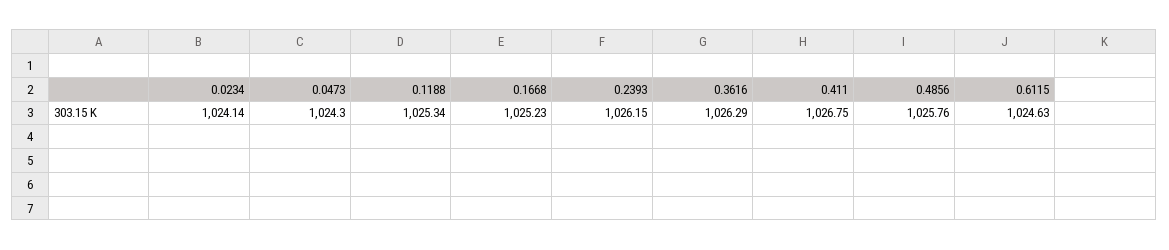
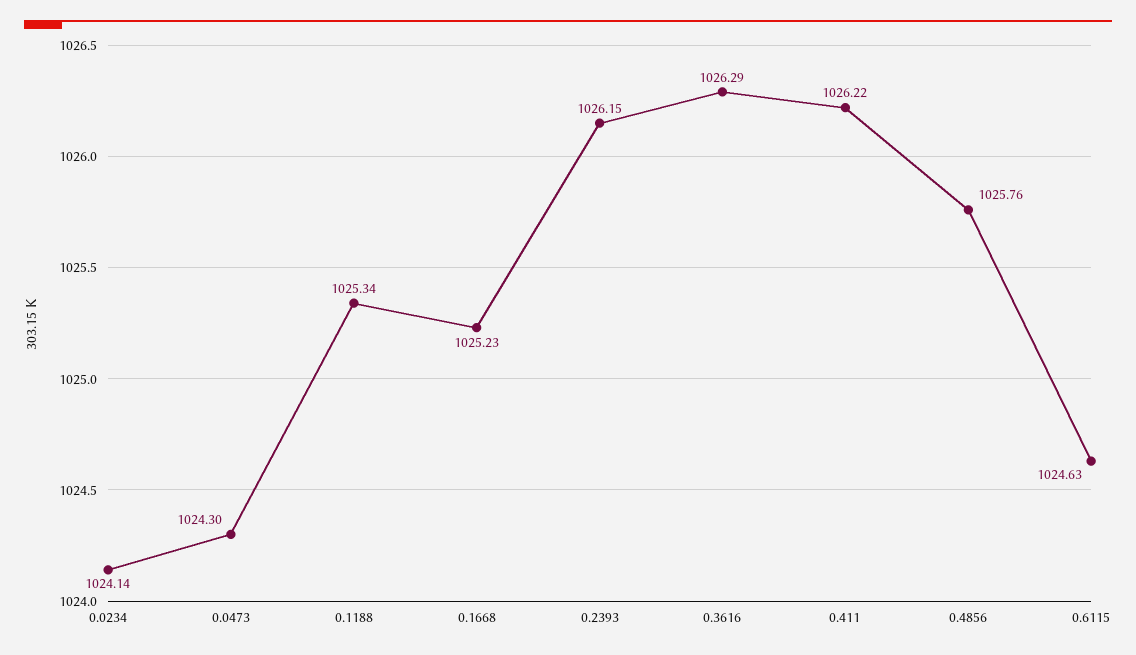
  {
    "0.0234": 1024.14,
    "0.0473": 1024.3,
    "0.1188": 1025.34,
    "0.1668": 1025.23,
    "0.2393": 1026.15,
    "0.3616": 1026.29,
-   "0.411": 1026.75,
+   "0.411": 1026.22,
    "0.4856": 1025.76,
    "0.6115": 1024.63
  }

